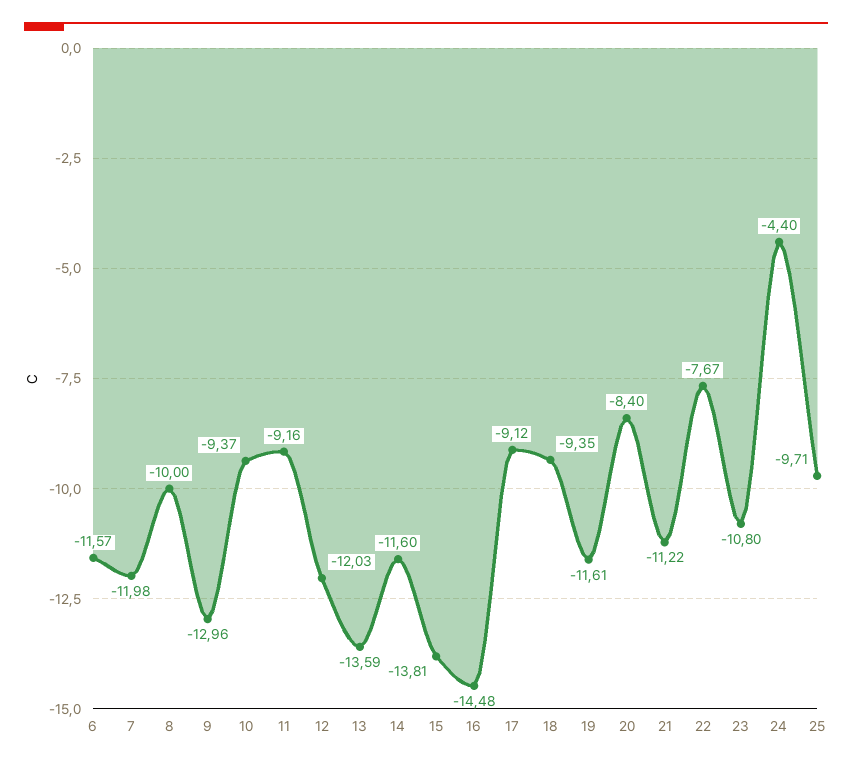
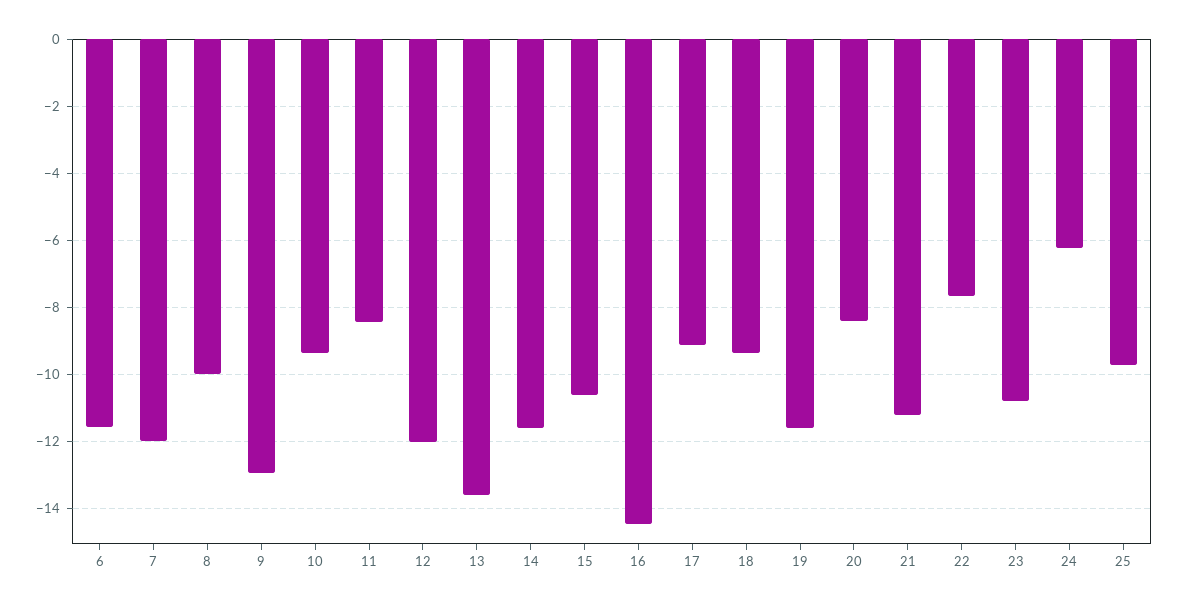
  {
    "6": -11.57,
    "7": -11.98,
    "8": -10,
    "9": -12.96,
    "10": -9.37,
-   "11": -9.16,
+   "11": -8.4,
    "12": -12.03,
    "13": -13.59,
    "14": -11.6,
-   "15": -13.81,
+   "15": -10.6,
    "16": -14.48,
    "17": -9.12,
    "18": -9.35,
    "19": -11.61,
    "20": -8.4,
    "21": -11.22,
    "22": -7.67,
    "23": -10.8,
-   "24": -4.4,
+   "24": -6.2,
    "25": -9.71
  }

